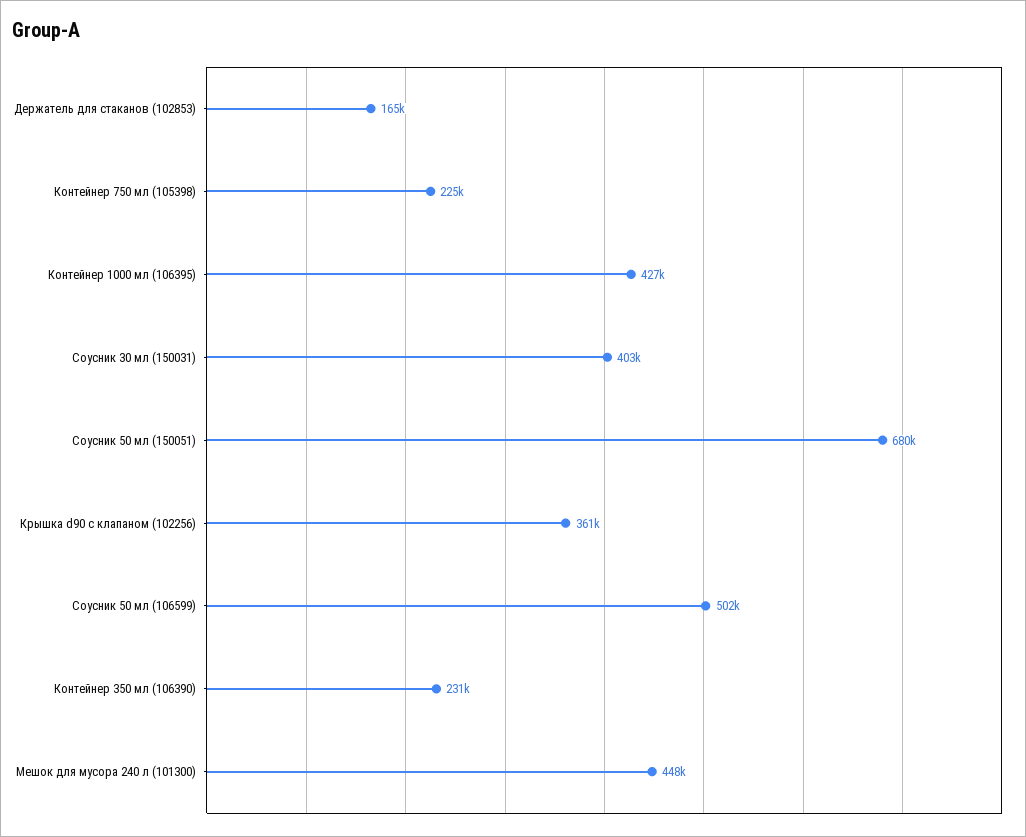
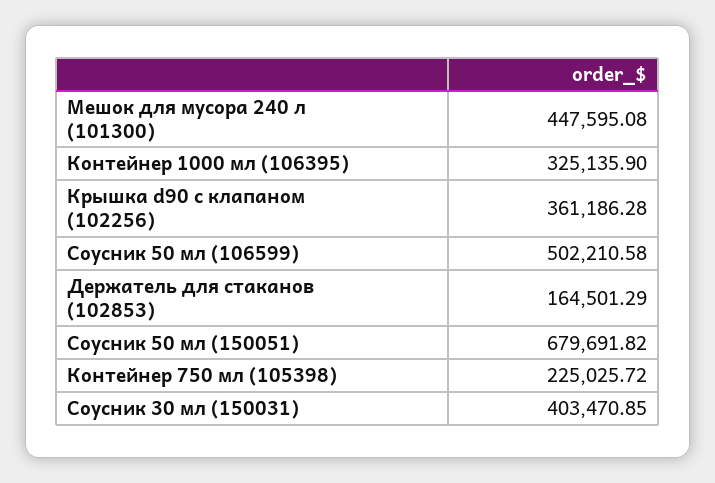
  {
    "Держатель для стаканов (102853)": 164501.29,
    "Контейнер 750 мл (105398)": 225025.72,
-   "Контейнер 1000 мл (106395)": 427000,
+   "Контейнер 1000 мл (106395)": 325135.9,
    "Соусник 30 мл (150031)": 403470.85,
    "Соусник 50 мл (150051)": 679691.82,
    "Крышка d90 с клапаном (102256)": 361186.28,
    "Соусник 50 мл (106599)": 502210.58,
-   "Контейнер 350 мл (106390)": 231000,
    "Мешок для мусора 240 л (101300)": 447595.08
  }

